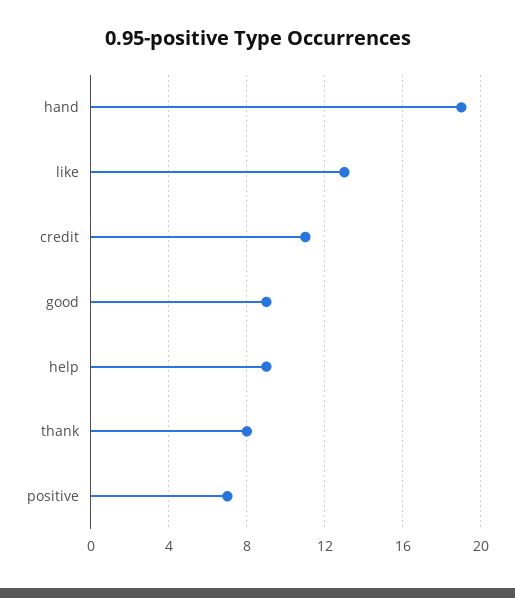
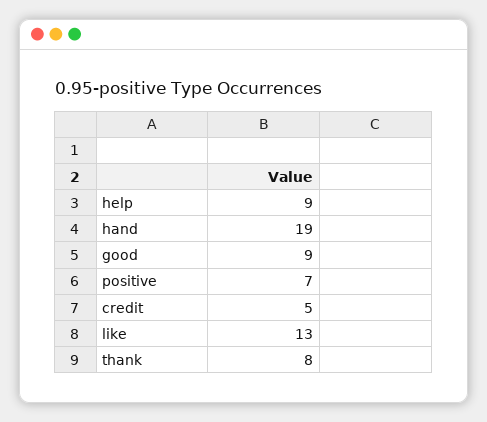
  {
    "hand": 19,
    "like": 13,
-   "credit": 11,
+   "credit": 5,
    "good": 9,
    "help": 9,
    "thank": 8,
    "positive": 7
  }

